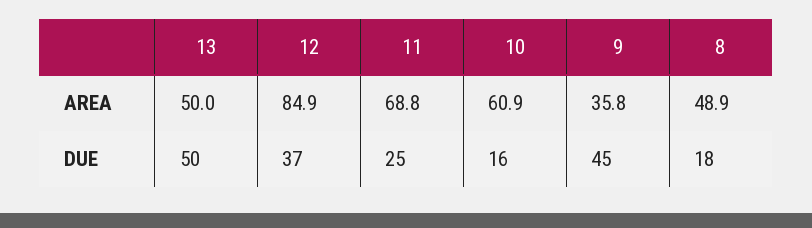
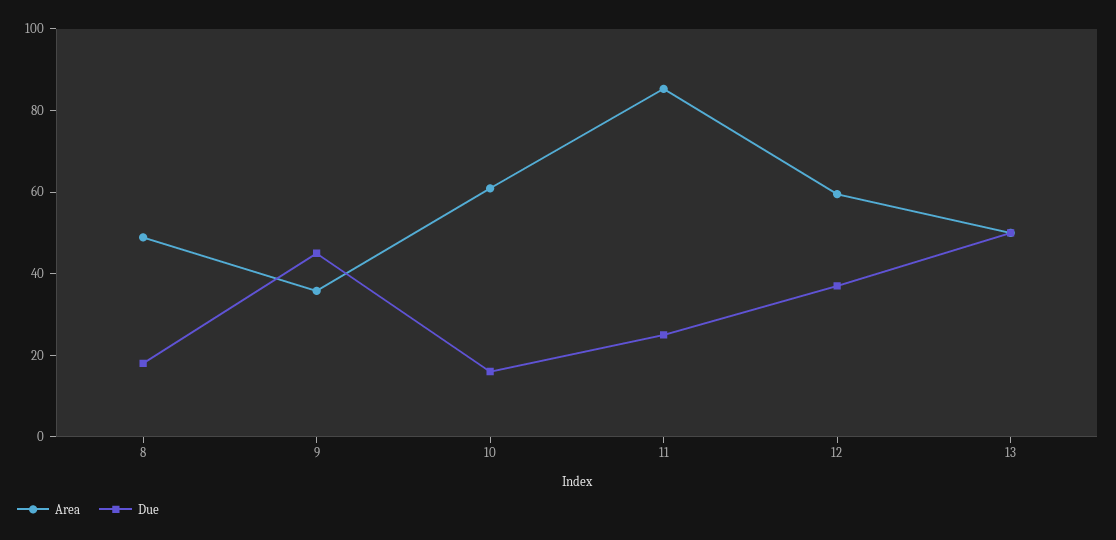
  {
    "AREA": {
      "13": 50,
-     "12": 84.9,
+     "12": 60,
-     "11": 68.8,
+     "11": 85,
      "10": 60.9,
      "9": 35.8,
      "8": 48.9
    },
    "DUE": {
      "13": 50,
      "12": 37,
      "11": 25,
      "10": 16,
      "9": 45,
      "8": 18
    }
  }

